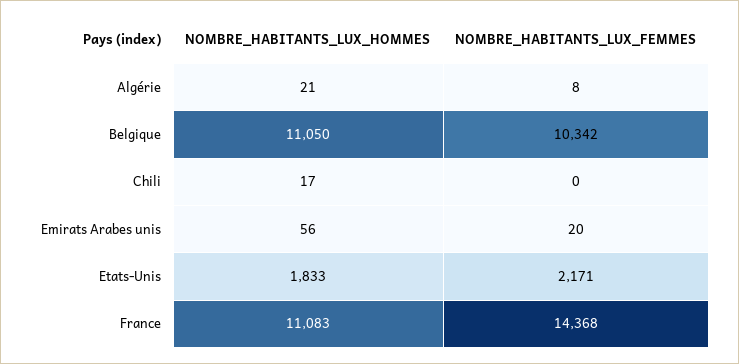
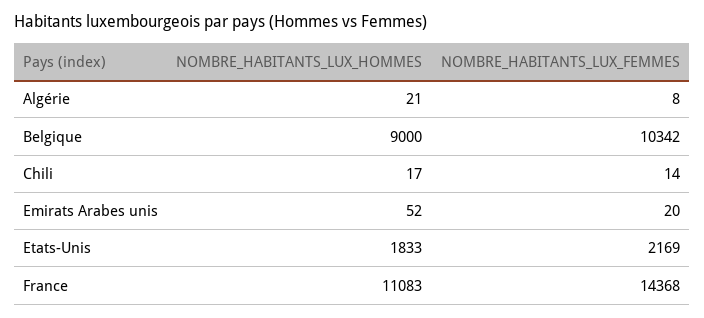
  {
    "NOMBRE_HABITANTS_LUX_HOMMES": {
      "Algérie": 21,
-     "Belgique": 11050,
+     "Belgique": 9000,
      "Chili": 17,
-     "Emirats Arabes unis": 56,
+     "Emirats Arabes unis": 52,
      "Etats-Unis": 1833,
      "France": 11083
    },
    "NOMBRE_HABITANTS_LUX_FEMMES": {
      "Algérie": 8,
      "Belgique": 10342,
-     "Chili": 0,
+     "Chili": 14,
      "Emirats Arabes unis": 20,
-     "Etats-Unis": 2171,
+     "Etats-Unis": 2169,
      "France": 14368
    }
  }

